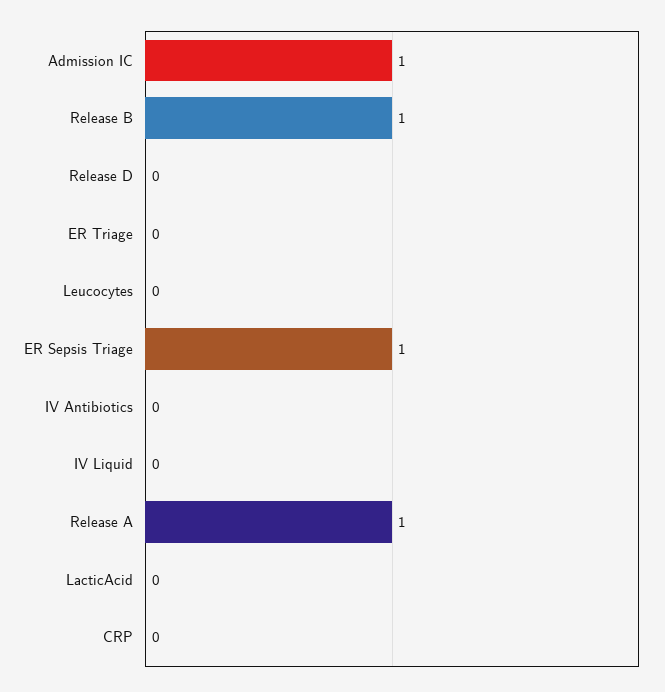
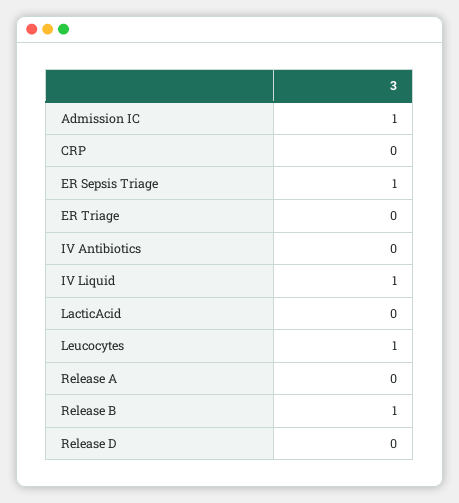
  {
    "Admission IC": 1,
    "Release B": 1,
    "Release D": 0,
    "ER Triage": 0,
-   "Leucocytes": 0,
+   "Leucocytes": 1,
    "ER Sepsis Triage": 1,
    "IV Antibiotics": 0,
-   "IV Liquid": 0,
+   "IV Liquid": 1,
-   "Release A": 1,
+   "Release A": 0,
    "LacticAcid": 0,
    "CRP": 0
  }

